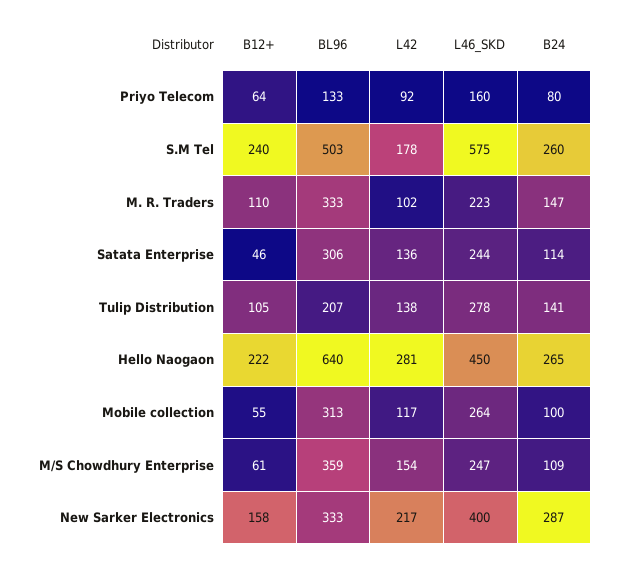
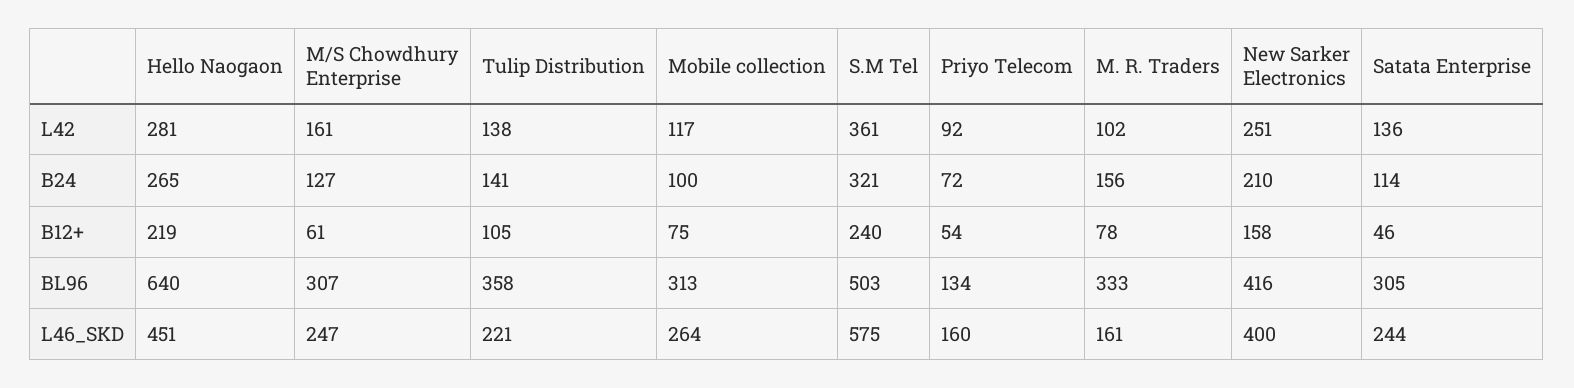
  {
    "B12+": {
-     "Priyo Telecom": 64,
+     "Priyo Telecom": 54,
      "S.M Tel": 240,
-     "M. R. Traders": 110,
+     "M. R. Traders": 78,
      "Satata Enterprise": 46,
      "Tulip Distribution": 105,
-     "Hello Naogaon": 222,
+     "Hello Naogaon": 219,
-     "Mobile collection": 55,
+     "Mobile collection": 75,
      "M/S Chowdhury Enterprise": 61,
      "New Sarker Electronics": 158
    },
    "BL96": {
-     "Priyo Telecom": 133,
+     "Priyo Telecom": 134,
      "S.M Tel": 503,
      "M. R. Traders": 333,
-     "Satata Enterprise": 306,
+     "Satata Enterprise": 305,
-     "Tulip Distribution": 207,
+     "Tulip Distribution": 358,
      "Hello Naogaon": 640,
      "Mobile collection": 313,
-     "M/S Chowdhury Enterprise": 359,
+     "M/S Chowdhury Enterprise": 307,
-     "New Sarker Electronics": 333
+     "New Sarker Electronics": 416
    },
    "L42": {
      "Priyo Telecom": 92,
-     "S.M Tel": 178,
+     "S.M Tel": 361,
      "M. R. Traders": 102,
      "Satata Enterprise": 136,
      "Tulip Distribution": 138,
      "Hello Naogaon": 281,
      "Mobile collection": 117,
-     "M/S Chowdhury Enterprise": 154,
+     "M/S Chowdhury Enterprise": 161,
-     "New Sarker Electronics": 217
+     "New Sarker Electronics": 251
    },
    "L46_SKD": {
      "Priyo Telecom": 160,
      "S.M Tel": 575,
-     "M. R. Traders": 223,
+     "M. R. Traders": 161,
      "Satata Enterprise": 244,
-     "Tulip Distribution": 278,
+     "Tulip Distribution": 221,
-     "Hello Naogaon": 450,
+     "Hello Naogaon": 451,
      "Mobile collection": 264,
      "M/S Chowdhury Enterprise": 247,
      "New Sarker Electronics": 400
    },
    "B24": {
-     "Priyo Telecom": 80,
+     "Priyo Telecom": 72,
-     "S.M Tel": 260,
+     "S.M Tel": 321,
-     "M. R. Traders": 147,
+     "M. R. Traders": 156,
      "Satata Enterprise": 114,
      "Tulip Distribution": 141,
      "Hello Naogaon": 265,
      "Mobile collection": 100,
-     "M/S Chowdhury Enterprise": 109,
+     "M/S Chowdhury Enterprise": 127,
-     "New Sarker Electronics": 287
+     "New Sarker Electronics": 210
    }
  }

